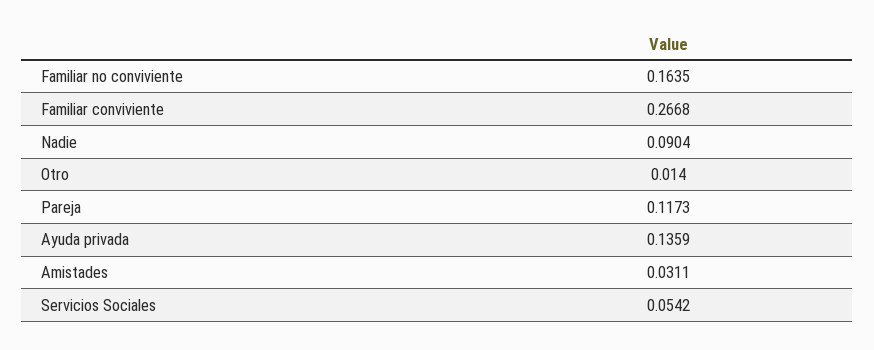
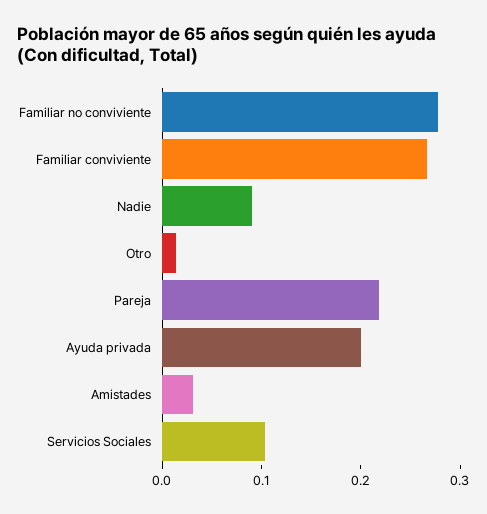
  {
-   "Familiar no conviviente": 0.1635,
+   "Familiar no conviviente": 0.28,
    "Familiar conviviente": 0.2668,
    "Nadie": 0.0904,
    "Otro": 0.014,
-   "Pareja": 0.1173,
+   "Pareja": 0.22,
-   "Ayuda privada": 0.1359,
+   "Ayuda privada": 0.2,
    "Amistades": 0.0311,
-   "Servicios Sociales": 0.0542
+   "Servicios Sociales": 0.1
  }

